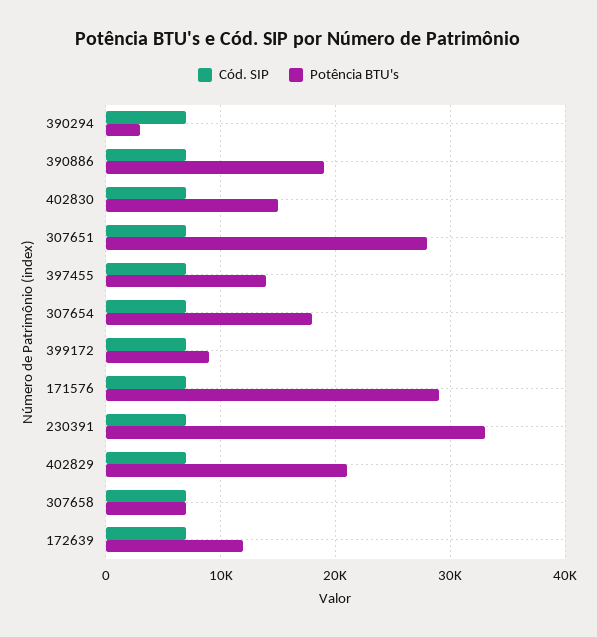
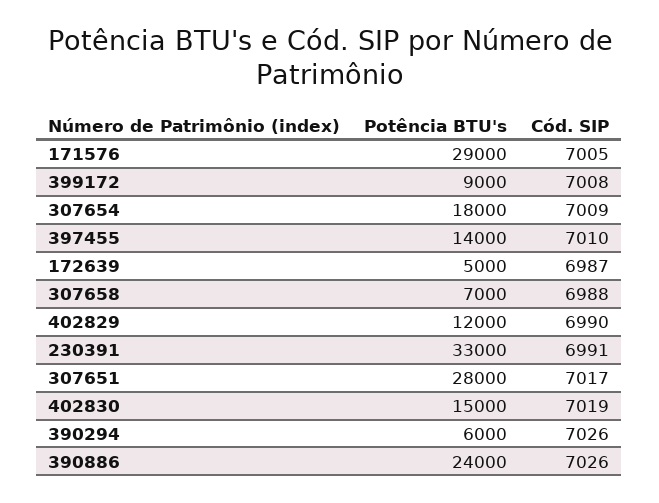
  {
    "Cód. SIP": {
      "390294": 7026,
      "390886": 7026,
      "402830": 7019,
      "307651": 7017,
      "397455": 7010,
      "307654": 7009,
      "399172": 7008,
      "171576": 7005,
      "230391": 6991,
      "402829": 6990,
      "307658": 6988,
      "172639": 6987
    },
    "Potência BTU's": {
-     "390294": 3000,
+     "390294": 6000,
-     "390886": 19000,
+     "390886": 24000,
      "402830": 15000,
      "307651": 28000,
      "397455": 14000,
      "307654": 18000,
      "399172": 9000,
      "171576": 29000,
      "230391": 33000,
-     "402829": 21000,
+     "402829": 12000,
      "307658": 7000,
-     "172639": 12000
+     "172639": 5000
    }
  }

